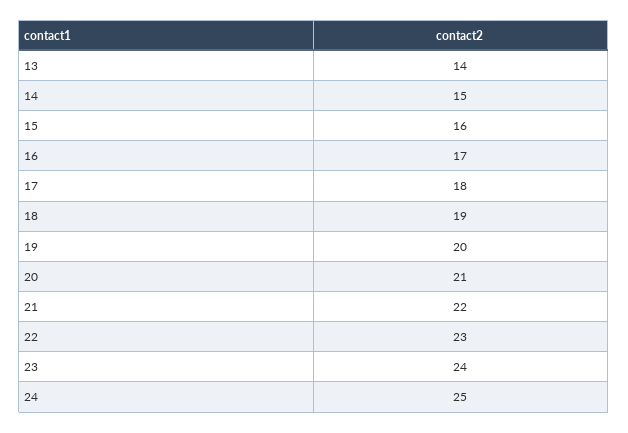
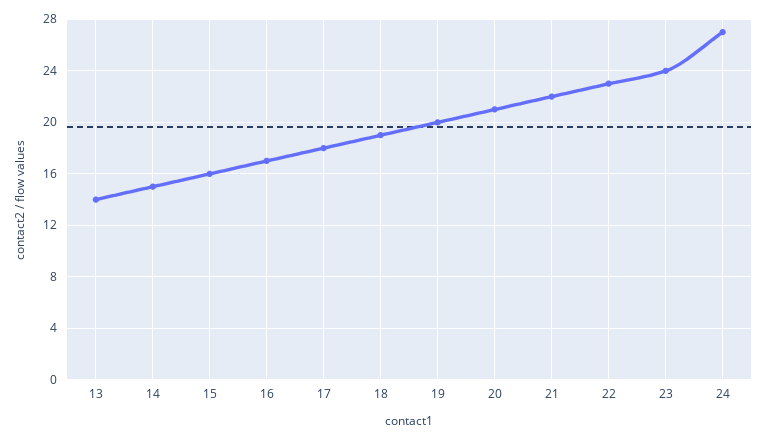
  {
    "13": 14,
    "14": 15,
    "15": 16,
    "16": 17,
    "17": 18,
    "18": 19,
    "19": 20,
    "20": 21,
    "21": 22,
    "22": 23,
    "23": 24,
-   "24": 25
+   "24": 27
  }

